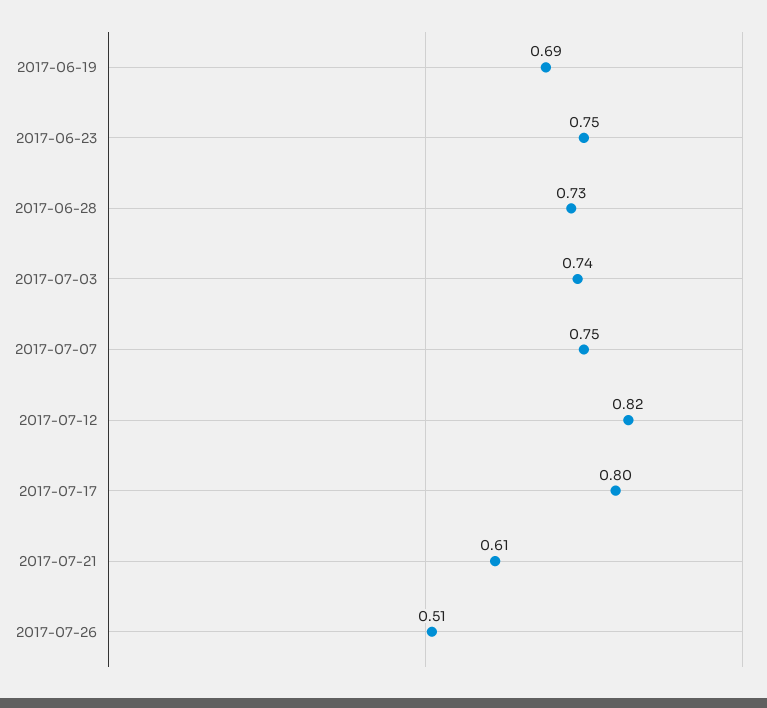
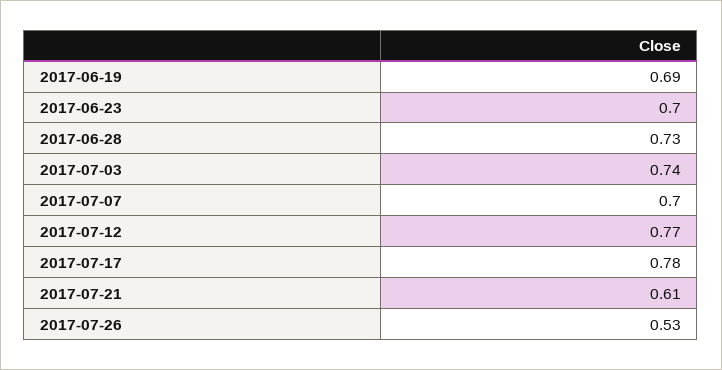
  {
    "2017-06-19": 0.69,
-   "2017-06-23": 0.75,
+   "2017-06-23": 0.7,
    "2017-06-28": 0.73,
    "2017-07-03": 0.74,
-   "2017-07-07": 0.75,
+   "2017-07-07": 0.7,
-   "2017-07-12": 0.82,
+   "2017-07-12": 0.77,
-   "2017-07-17": 0.8,
+   "2017-07-17": 0.78,
    "2017-07-21": 0.61,
-   "2017-07-26": 0.51
+   "2017-07-26": 0.53
  }

